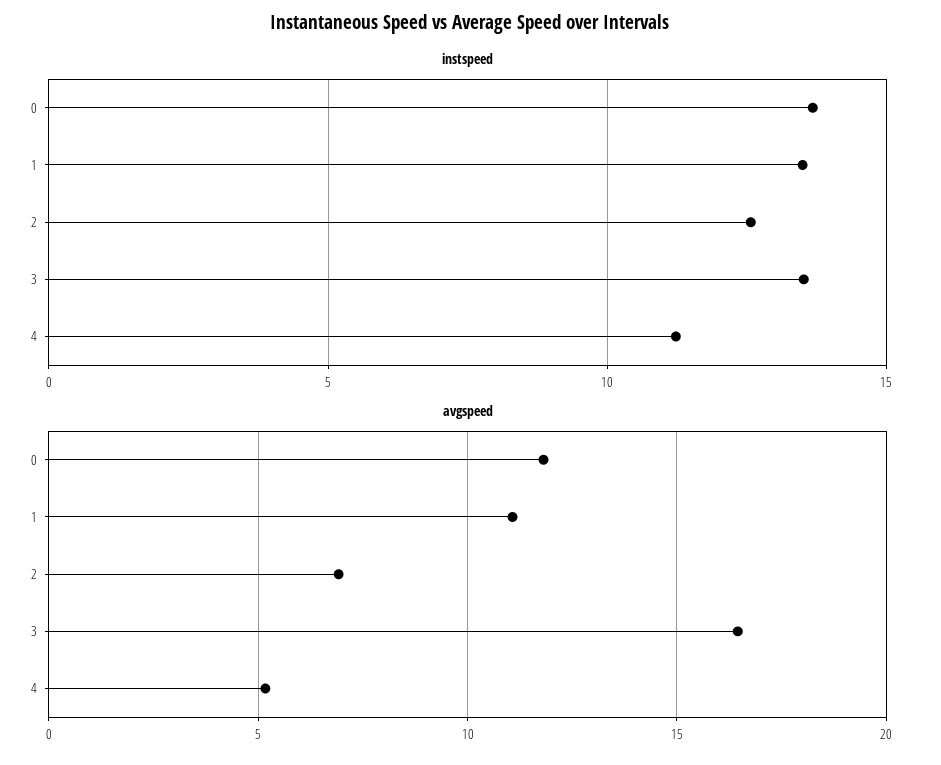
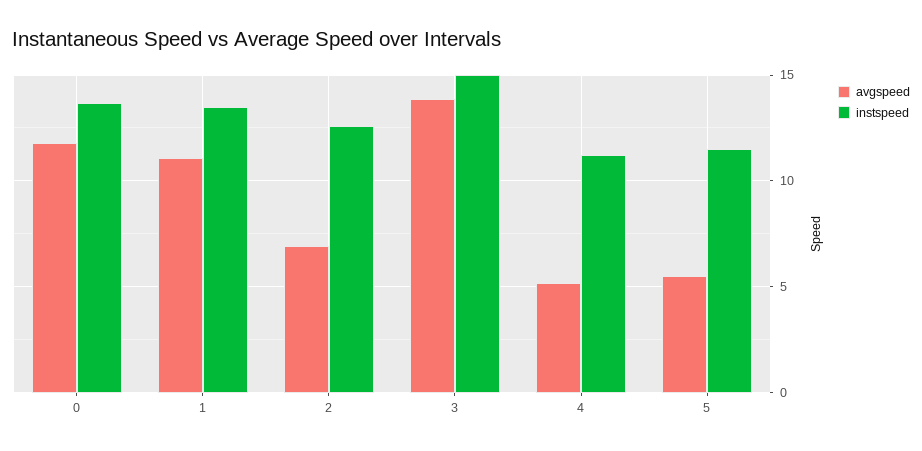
  {
    "instspeed": {
      "0": 13.5,
      "1": 13.5,
      "2": 12.5,
-     "3": 13.5,
+     "3": 15,
-     "4": 11
+     "4": 11,
+     "5": 11.5
    },
    "avgspeed": {
      "0": 12,
      "1": 11,
      "2": 7,
-     "3": 16.5,
+     "3": 14,
-     "4": 5
+     "4": 5,
+     "5": 5.5
    }
  }

